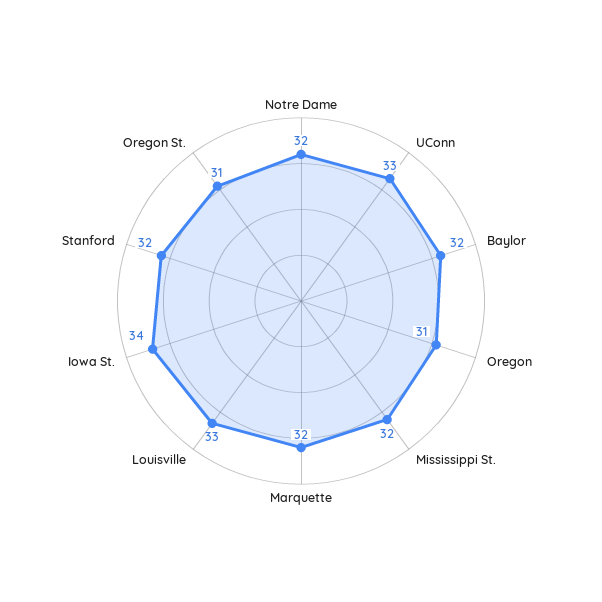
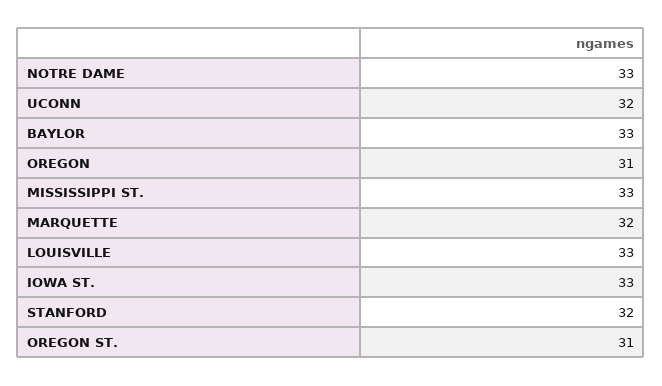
  {
-   "Notre Dame": 32,
+   "Notre Dame": 33,
-   "UConn": 33,
+   "UConn": 32,
-   "Baylor": 32,
+   "Baylor": 33,
    "Oregon": 31,
-   "Mississippi St.": 32,
+   "Mississippi St.": 33,
    "Marquette": 32,
    "Louisville": 33,
-   "Iowa St.": 34,
+   "Iowa St.": 33,
    "Stanford": 32,
    "Oregon St.": 31
  }

